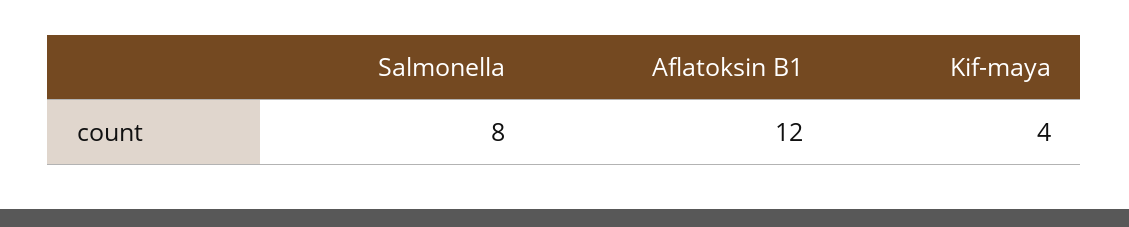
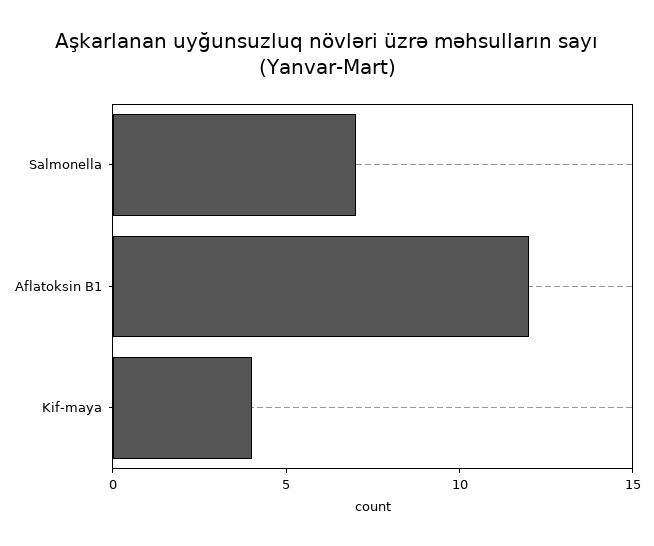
  {
-   "Salmonella": 8,
+   "Salmonella": 7,
    "Aflatoksin B1": 12,
    "Kif-maya": 4
  }

